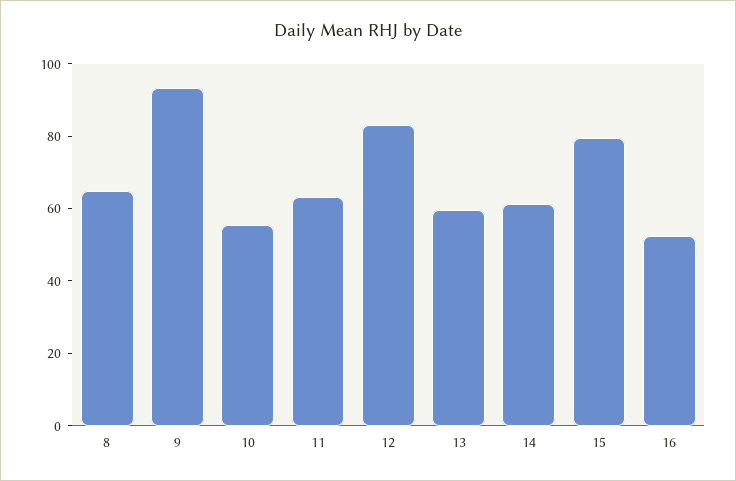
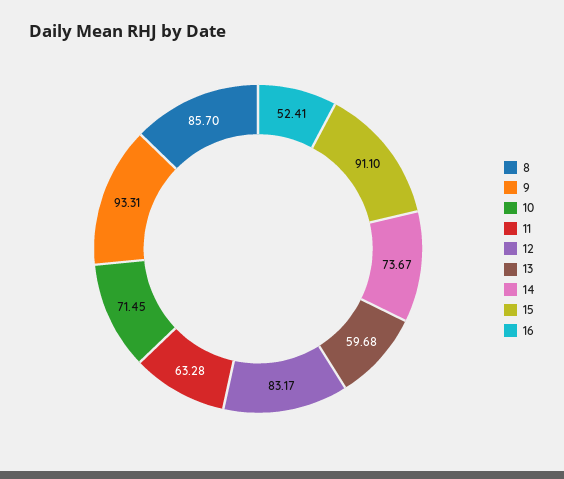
  {
-   "8": 65,
+   "8": 85.7,
    "9": 93.31,
-   "10": 55,
+   "10": 71.45,
    "11": 63.28,
    "12": 83.17,
    "13": 59.68,
-   "14": 60,
+   "14": 73.67,
-   "15": 80,
+   "15": 91.1,
    "16": 52.41
  }

